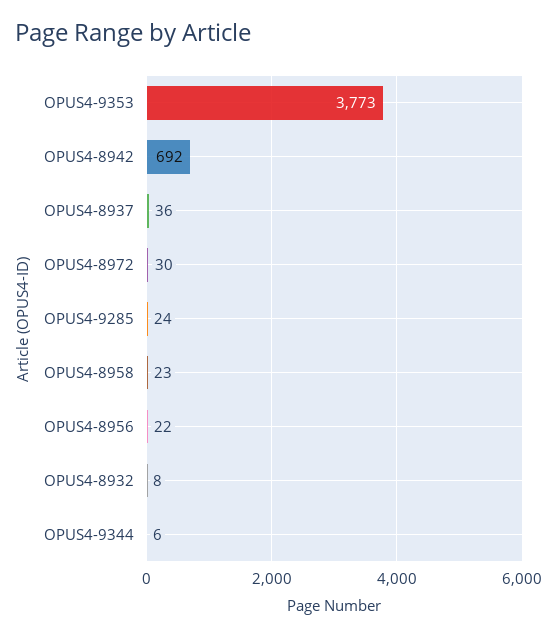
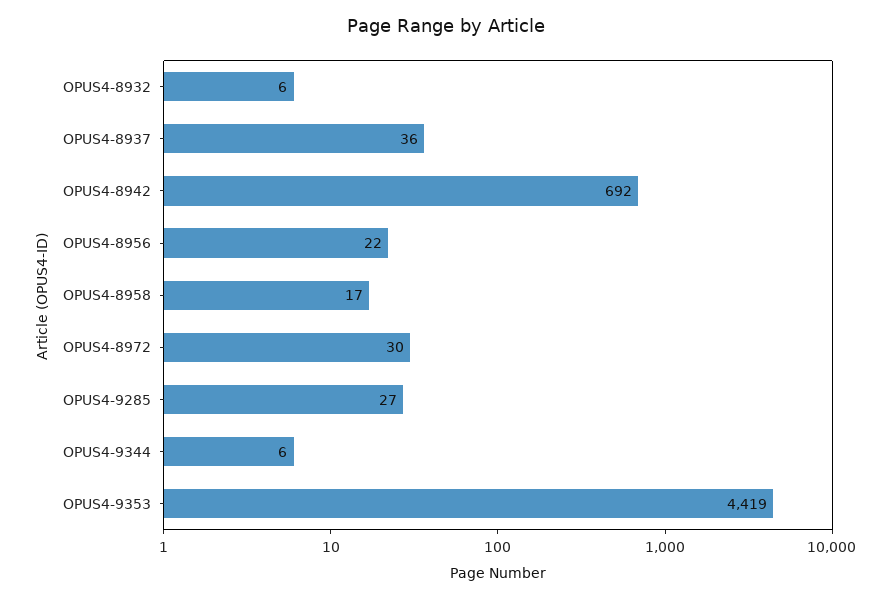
  {
-   "OPUS4-9353": 3773,
+   "OPUS4-9353": 4419,
    "OPUS4-8942": 692,
    "OPUS4-8937": 36,
    "OPUS4-8972": 30,
-   "OPUS4-9285": 24,
+   "OPUS4-9285": 27,
-   "OPUS4-8958": 23,
+   "OPUS4-8958": 17,
    "OPUS4-8956": 22,
-   "OPUS4-8932": 8,
+   "OPUS4-8932": 6,
    "OPUS4-9344": 6
  }

